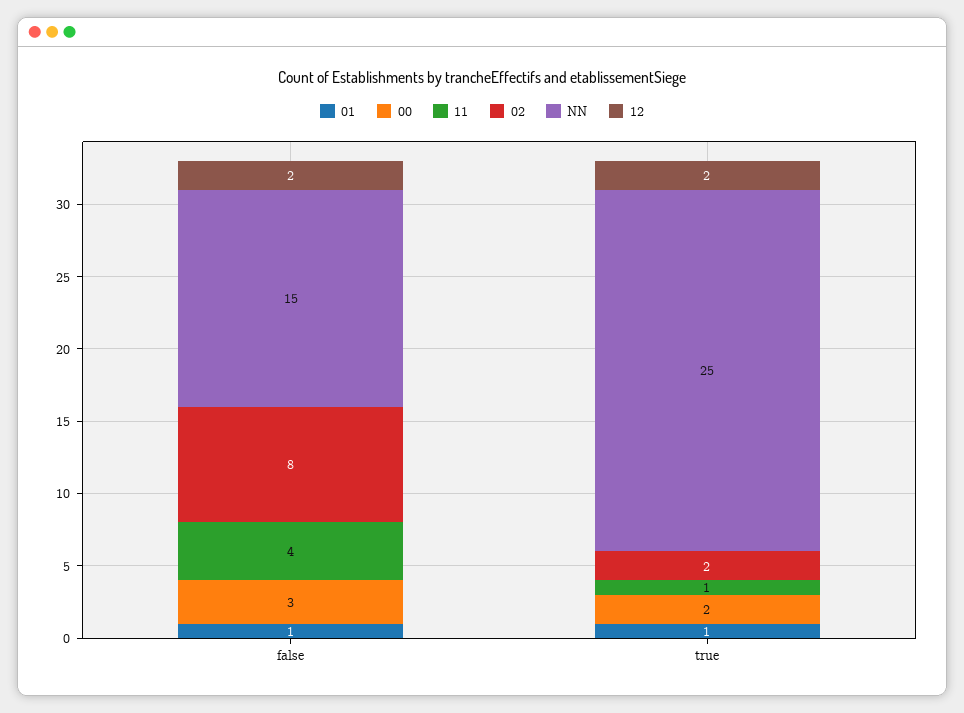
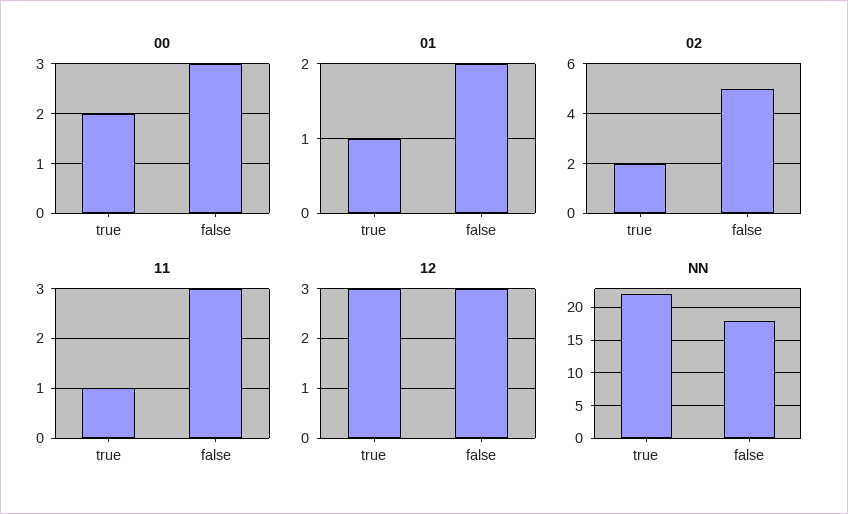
  {
    "01": {
-     "false": 1,
+     "false": 2,
      "true": 1
    },
    "00": {
      "false": 3,
      "true": 2
    },
    "11": {
-     "false": 4,
+     "false": 3,
      "true": 1
    },
    "02": {
-     "false": 8,
+     "false": 5,
      "true": 2
    },
    "NN": {
-     "false": 15,
+     "false": 18,
-     "true": 25
+     "true": 22
    },
    "12": {
-     "false": 2,
+     "false": 3,
-     "true": 2
+     "true": 3
    }
  }

